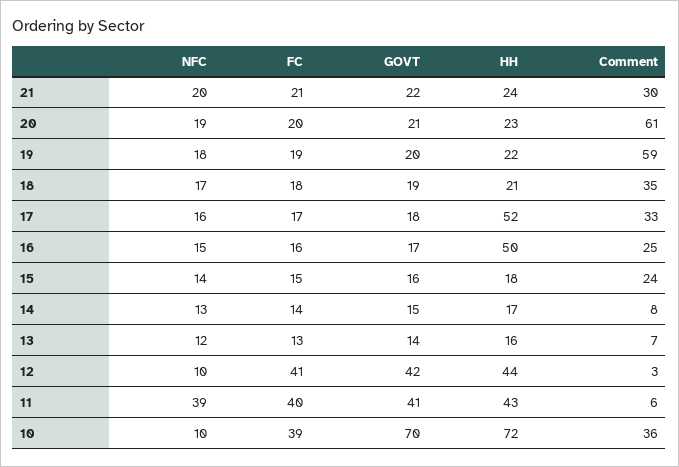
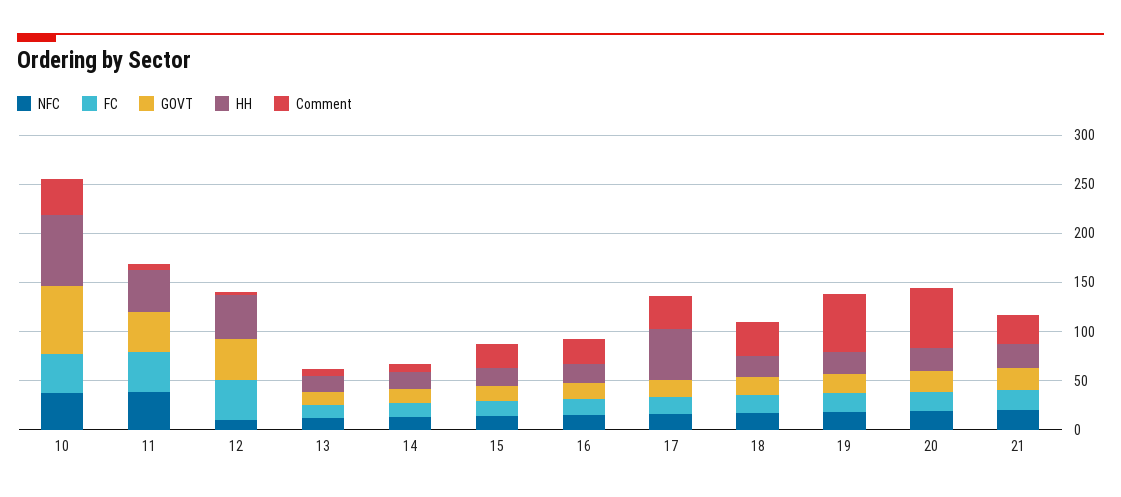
  {
    "NFC": {
      "21": 20,
      "20": 19,
      "19": 18,
      "18": 17,
      "17": 16,
      "16": 15,
      "15": 14,
      "14": 13,
      "13": 12,
      "12": 10,
      "11": 39,
-     "10": 10
+     "10": 40
    },
    "FC": {
      "21": 21,
      "20": 20,
      "19": 19,
      "18": 18,
      "17": 17,
      "16": 16,
      "15": 15,
      "14": 14,
      "13": 13,
      "12": 41,
      "11": 40,
      "10": 39
    },
    "GOVT": {
      "21": 22,
      "20": 21,
      "19": 20,
      "18": 19,
      "17": 18,
      "16": 17,
      "15": 16,
      "14": 15,
      "13": 14,
      "12": 42,
      "11": 41,
      "10": 70
    },
    "HH": {
      "21": 24,
      "20": 23,
      "19": 22,
      "18": 21,
      "17": 52,
-     "16": 50,
+     "16": 20,
      "15": 18,
      "14": 17,
      "13": 16,
      "12": 44,
      "11": 43,
      "10": 72
    },
    "Comment": {
      "21": 30,
      "20": 61,
      "19": 59,
      "18": 35,
      "17": 33,
      "16": 25,
      "15": 24,
      "14": 8,
      "13": 7,
      "12": 3,
      "11": 6,
      "10": 36
    }
  }

